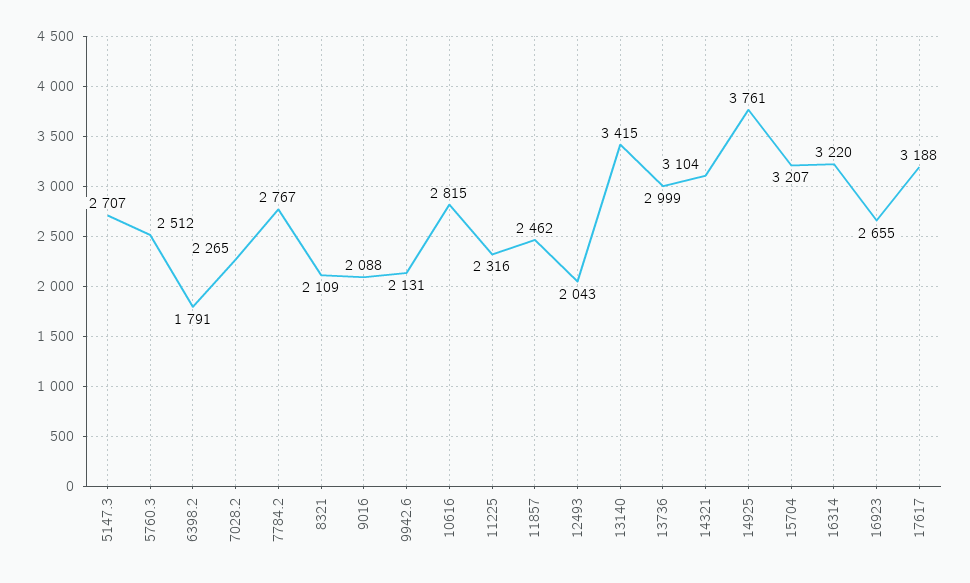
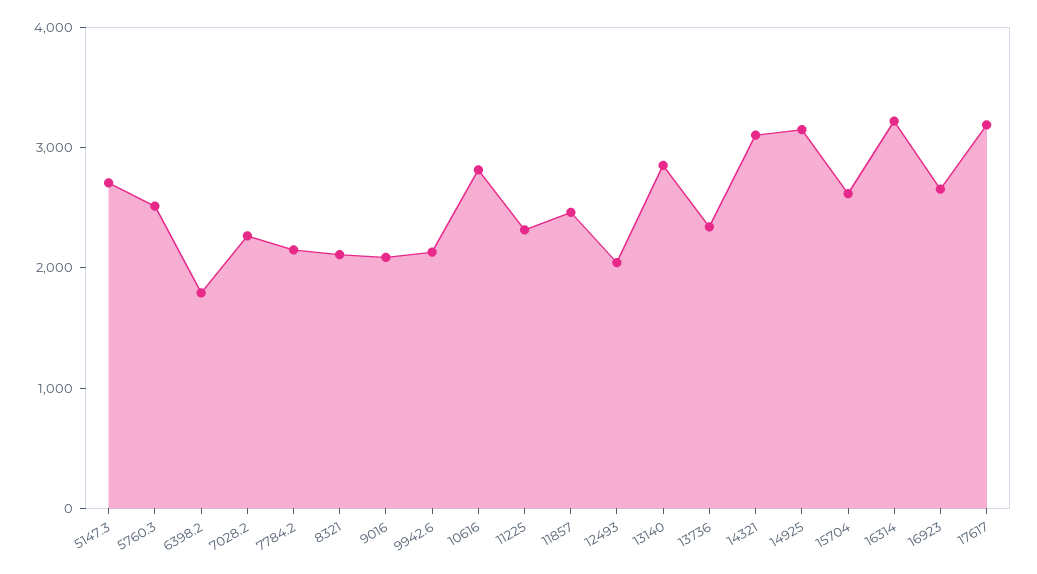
  {
    "5147.3": 2707,
    "5760.3": 2512,
    "6398.2": 1791,
    "7028.2": 2265,
-   "7784.2": 2767,
+   "7784.2": 2200,
    "8321": 2109,
    "9016": 2088,
    "9942.6": 2131,
    "10616": 2815,
    "11225": 2316,
    "11857": 2462,
    "12493": 2043,
-   "13140": 3415,
+   "13140": 2800,
-   "13736": 2999,
+   "13736": 2400,
    "14321": 3104,
-   "14925": 3761,
+   "14925": 3200,
-   "15704": 3207,
+   "15704": 2600,
    "16314": 3220,
    "16923": 2655,
    "17617": 3188
  }

